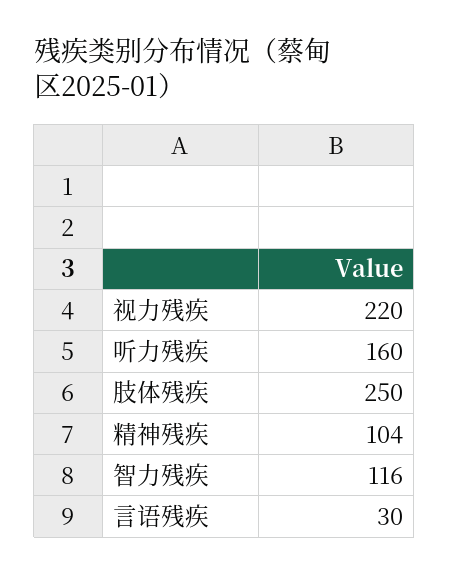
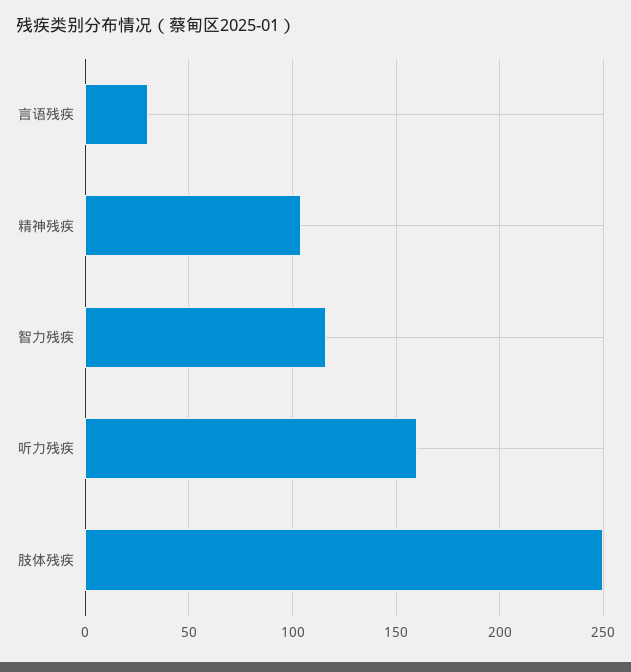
  {
-   "视力残疾": 220,
    "听力残疾": 160,
    "肢体残疾": 250,
    "精神残疾": 104,
    "智力残疾": 116,
    "言语残疾": 30
  }

